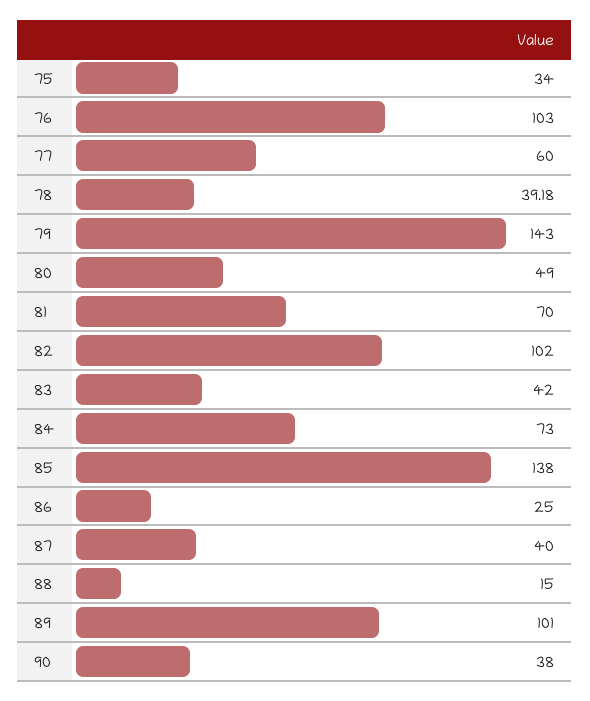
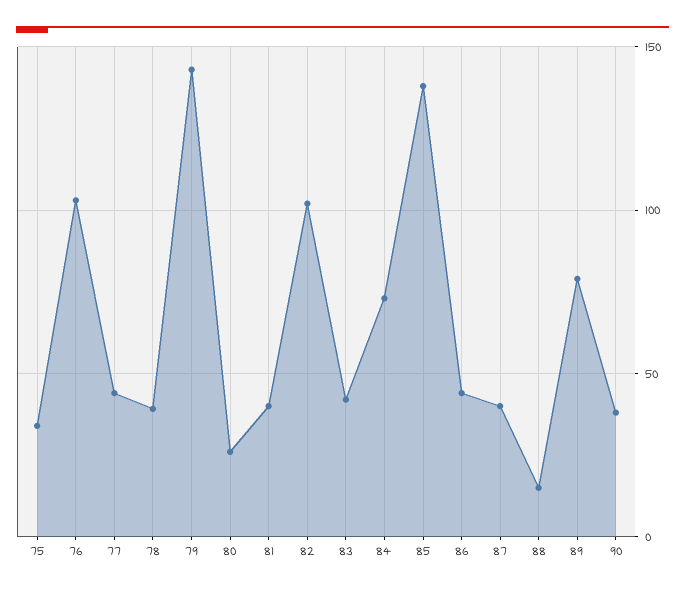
  {
    "75": 34,
    "76": 103,
-   "77": 60,
+   "77": 45,
    "78": 39.18,
    "79": 143,
-   "80": 49,
+   "80": 25,
-   "81": 70,
+   "81": 40,
    "82": 102,
    "83": 42,
    "84": 73,
    "85": 138,
-   "86": 25,
+   "86": 45,
    "87": 40,
    "88": 15,
-   "89": 101,
+   "89": 80,
    "90": 38
  }

